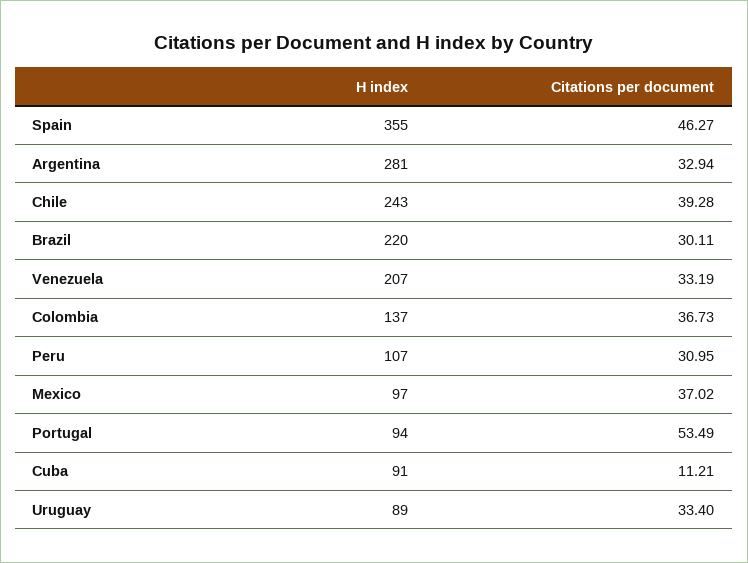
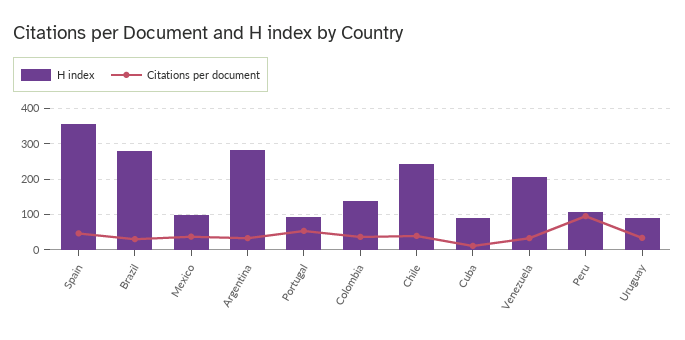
  {
    "H index": {
      "Spain": 355,
      "Argentina": 281,
      "Chile": 243,
-     "Brazil": 220,
+     "Brazil": 280,
      "Venezuela": 207,
      "Colombia": 137,
      "Peru": 107,
      "Mexico": 97,
      "Portugal": 94,
      "Cuba": 91,
      "Uruguay": 89
    },
    "Citations per document": {
      "Spain": 46.27,
      "Argentina": 32.94,
      "Chile": 39.28,
      "Brazil": 30.11,
      "Venezuela": 33.19,
      "Colombia": 36.73,
-     "Peru": 30.95,
+     "Peru": 100,
      "Mexico": 37.02,
      "Portugal": 53.49,
      "Cuba": 11.21,
      "Uruguay": 33.4
    }
  }

